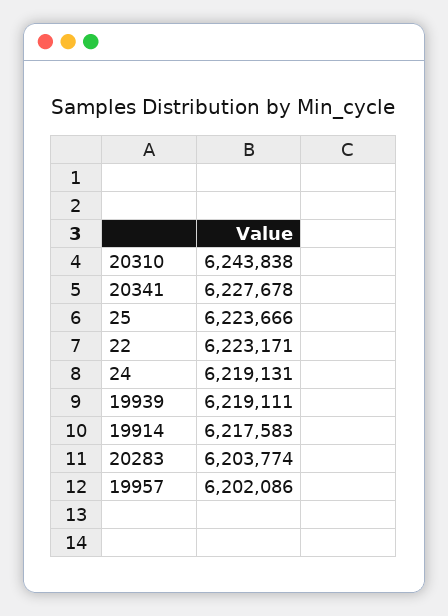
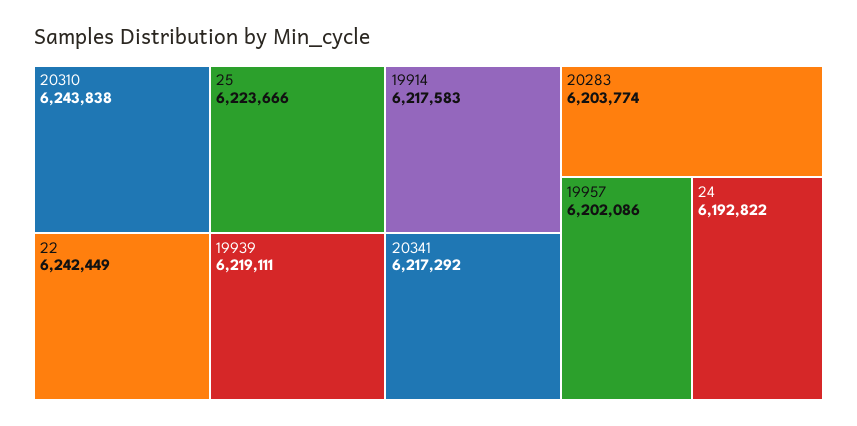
  {
    "20310": 6243838,
-   "20341": 6227678,
+   "20341": 6217292,
    "25": 6223666,
-   "22": 6223171,
+   "22": 6242449,
-   "24": 6219131,
+   "24": 6192822,
    "19939": 6219111,
    "19914": 6217583,
    "20283": 6203774,
    "19957": 6202086
  }

